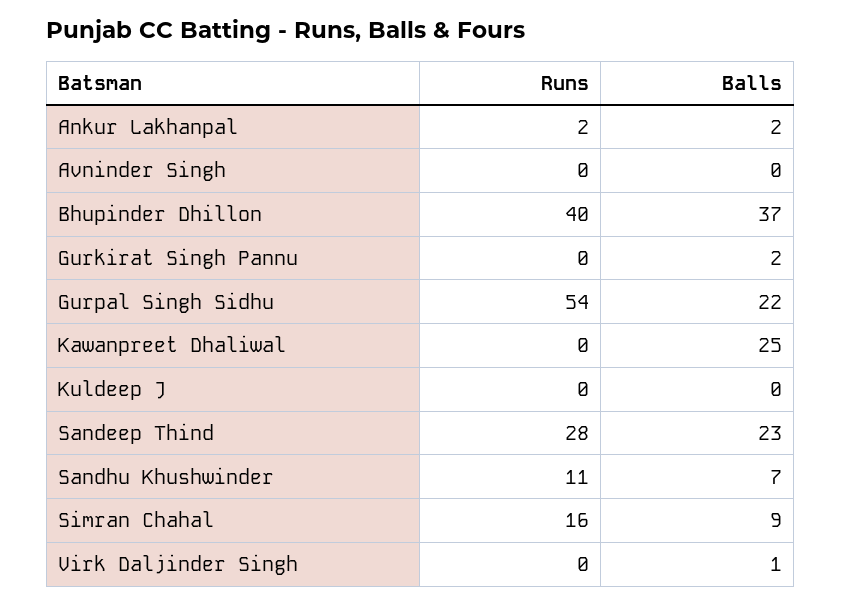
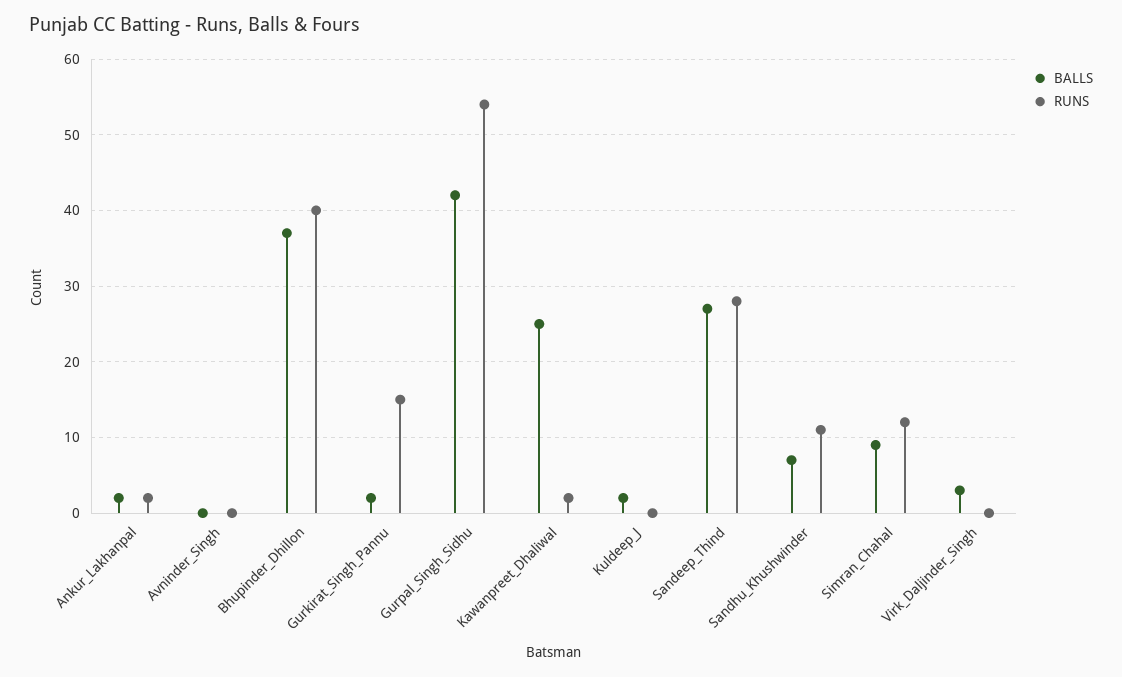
  {
    "Runs": {
      "Ankur Lakhanpal": 2,
      "Avninder Singh": 0,
      "Bhupinder Dhillon": 40,
-     "Gurkirat Singh Pannu": 0,
+     "Gurkirat Singh Pannu": 15,
      "Gurpal Singh Sidhu": 54,
-     "Kawanpreet Dhaliwal": 0,
+     "Kawanpreet Dhaliwal": 2,
      "Kuldeep J": 0,
      "Sandeep Thind": 28,
      "Sandhu Khushwinder": 11,
-     "Simran Chahal": 16,
+     "Simran Chahal": 12,
      "Virk Daljinder Singh": 0
    },
    "Balls": {
      "Ankur Lakhanpal": 2,
      "Avninder Singh": 0,
      "Bhupinder Dhillon": 37,
      "Gurkirat Singh Pannu": 2,
-     "Gurpal Singh Sidhu": 22,
+     "Gurpal Singh Sidhu": 42,
      "Kawanpreet Dhaliwal": 25,
-     "Kuldeep J": 0,
+     "Kuldeep J": 2,
-     "Sandeep Thind": 23,
+     "Sandeep Thind": 27,
      "Sandhu Khushwinder": 7,
      "Simran Chahal": 9,
-     "Virk Daljinder Singh": 1
+     "Virk Daljinder Singh": 3
    }
  }

